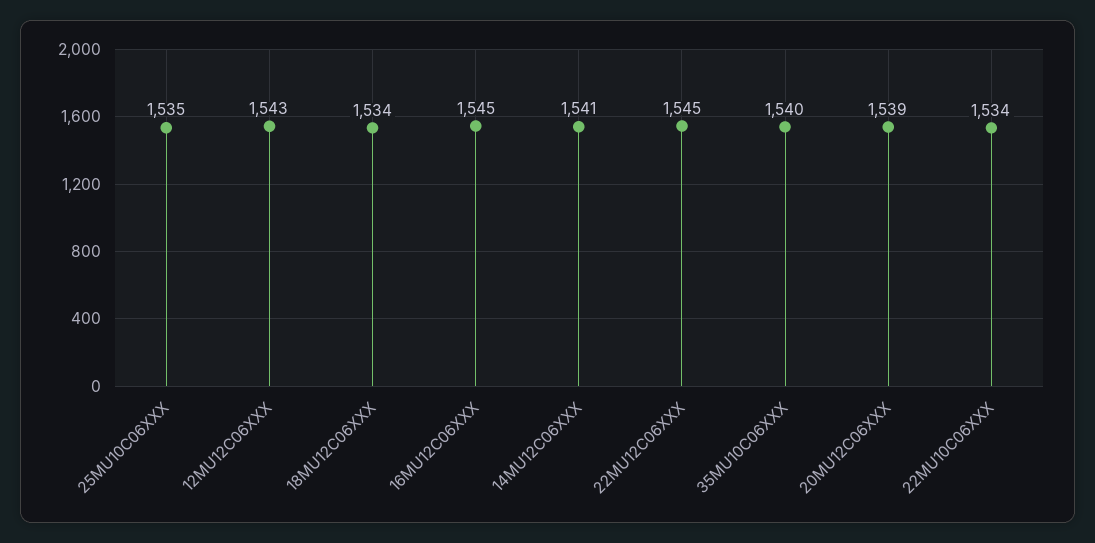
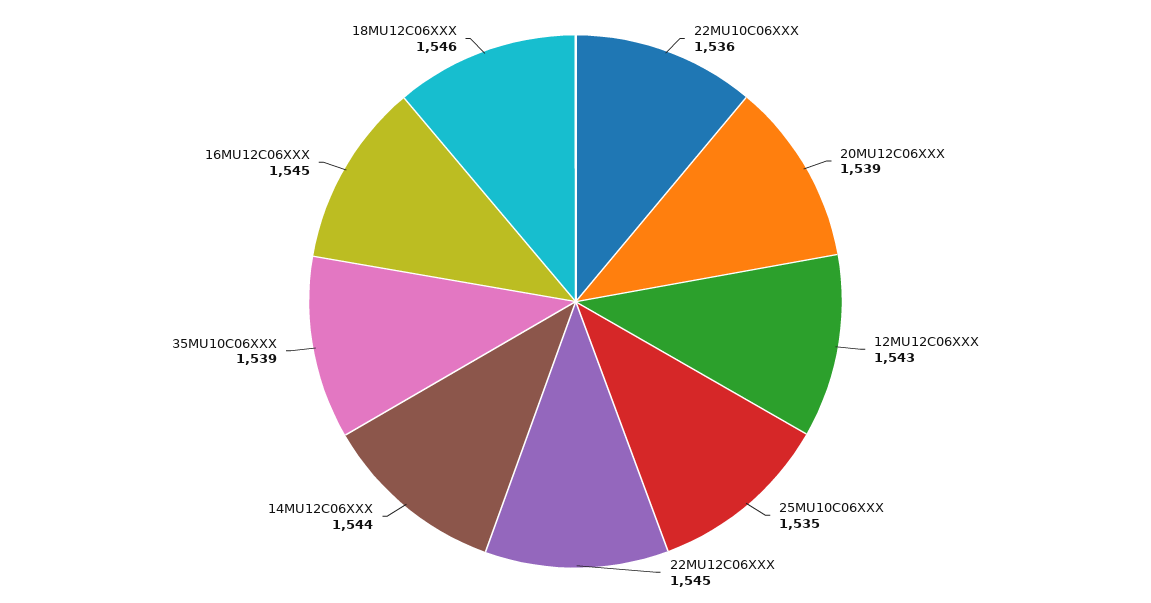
  {
    "25MU10C06XXX": 1535,
    "12MU12C06XXX": 1543,
-   "18MU12C06XXX": 1534,
+   "18MU12C06XXX": 1546,
    "16MU12C06XXX": 1545,
-   "14MU12C06XXX": 1541,
+   "14MU12C06XXX": 1544,
    "22MU12C06XXX": 1545,
-   "35MU10C06XXX": 1540,
+   "35MU10C06XXX": 1539,
    "20MU12C06XXX": 1539,
-   "22MU10C06XXX": 1534
+   "22MU10C06XXX": 1536
  }

